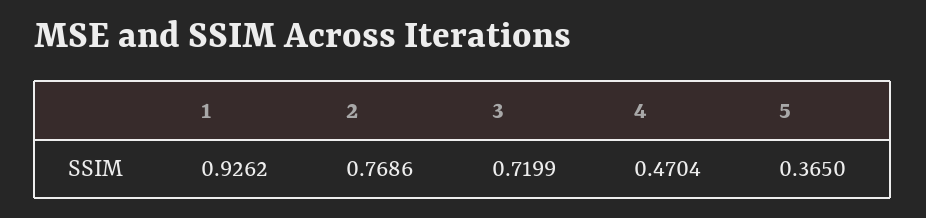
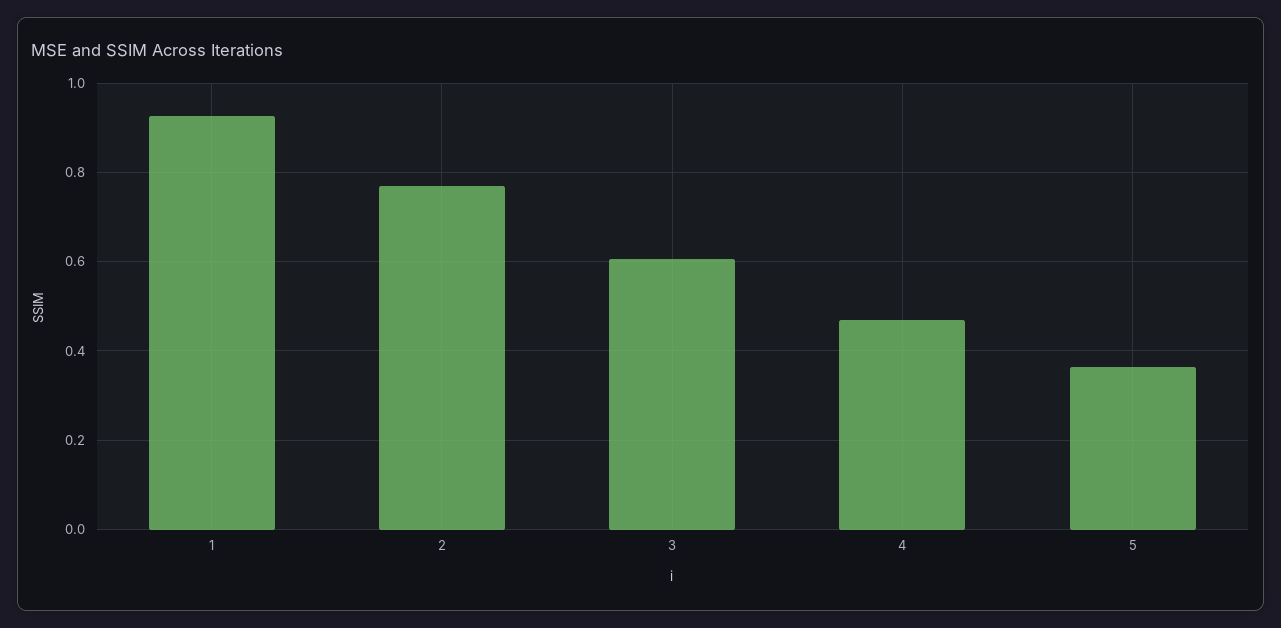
  {
    "1": 0.9262,
    "2": 0.7686,
-   "3": 0.7199,
+   "3": 0.6,
    "4": 0.4704,
    "5": 0.365
  }

